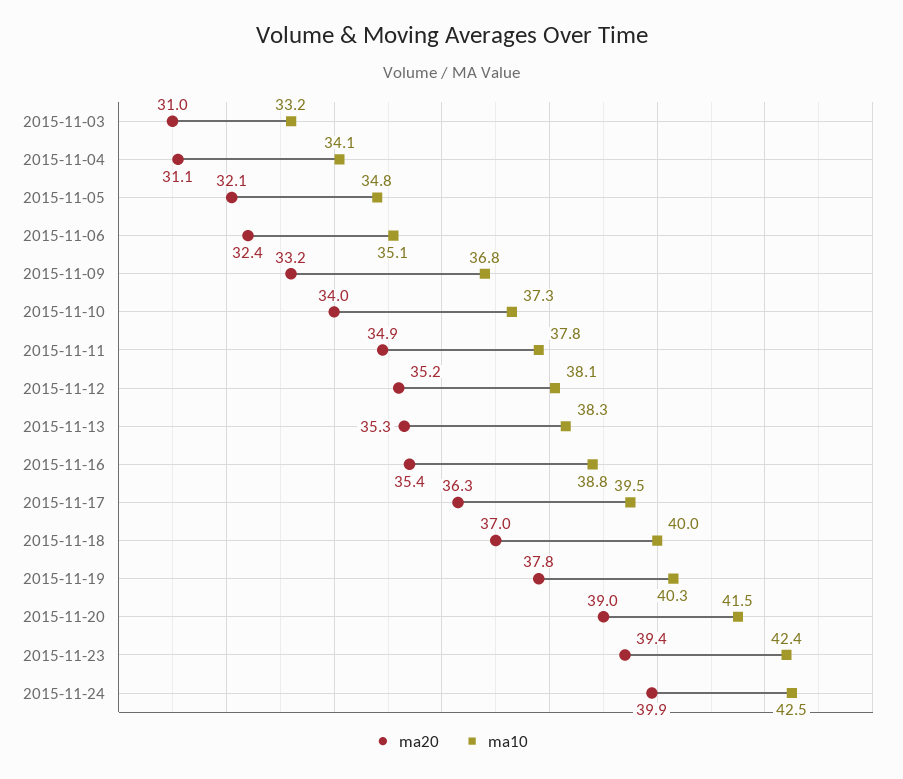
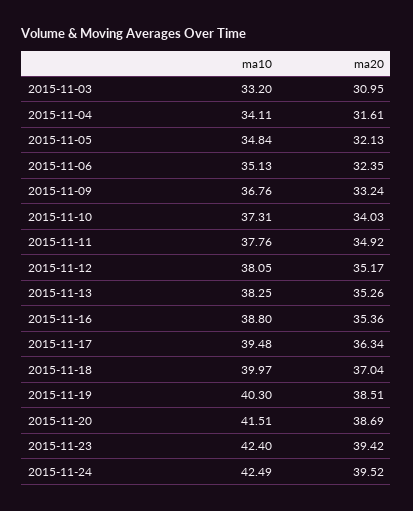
  {
    "ma20": {
      "2015-11-03": 30.95,
-     "2015-11-04": 31.1,
+     "2015-11-04": 31.61,
      "2015-11-05": 32.13,
      "2015-11-06": 32.35,
      "2015-11-09": 33.24,
      "2015-11-10": 34.03,
      "2015-11-11": 34.92,
      "2015-11-12": 35.17,
      "2015-11-13": 35.26,
      "2015-11-16": 35.36,
      "2015-11-17": 36.34,
      "2015-11-18": 37.04,
-     "2015-11-19": 37.8,
+     "2015-11-19": 38.51,
-     "2015-11-20": 39,
+     "2015-11-20": 38.69,
      "2015-11-23": 39.42,
-     "2015-11-24": 39.9
+     "2015-11-24": 39.52
    },
    "ma10": {
      "2015-11-03": 33.2,
      "2015-11-04": 34.11,
      "2015-11-05": 34.84,
      "2015-11-06": 35.13,
      "2015-11-09": 36.76,
      "2015-11-10": 37.31,
      "2015-11-11": 37.76,
      "2015-11-12": 38.05,
      "2015-11-13": 38.25,
      "2015-11-16": 38.8,
      "2015-11-17": 39.48,
      "2015-11-18": 39.97,
      "2015-11-19": 40.3,
      "2015-11-20": 41.51,
      "2015-11-23": 42.4,
      "2015-11-24": 42.49
    }
  }

